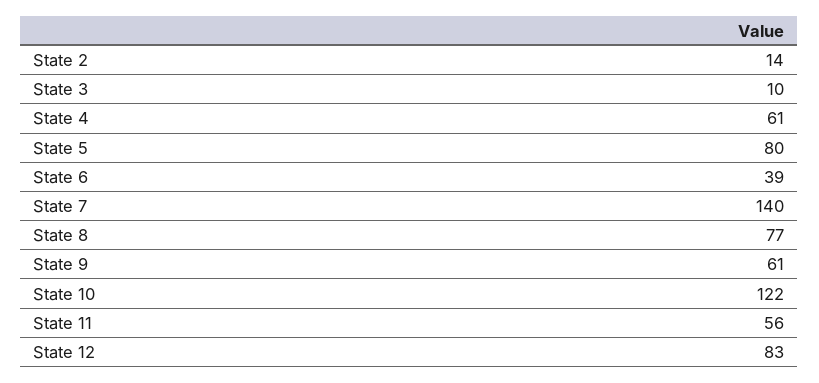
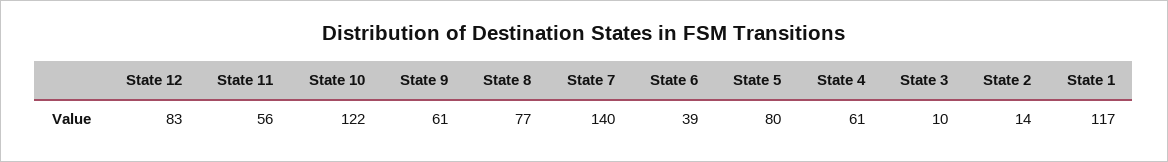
  {
    "State 2": 14,
    "State 3": 10,
    "State 4": 61,
    "State 5": 80,
    "State 6": 39,
    "State 7": 140,
    "State 8": 77,
    "State 9": 61,
    "State 10": 122,
    "State 11": 56,
-   "State 12": 83
+   "State 12": 83,
+   "State 1": 117
  }

